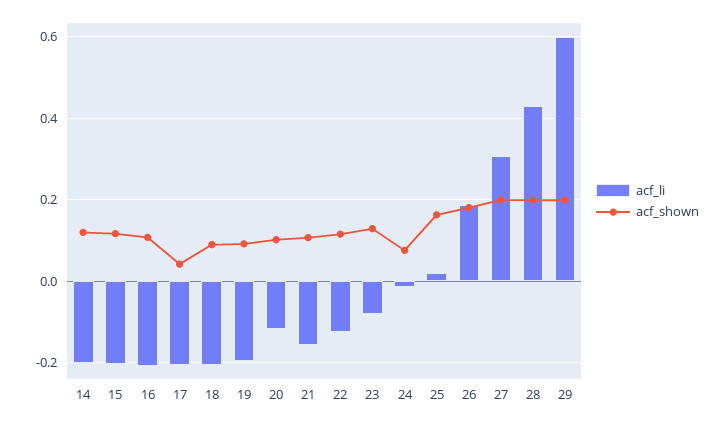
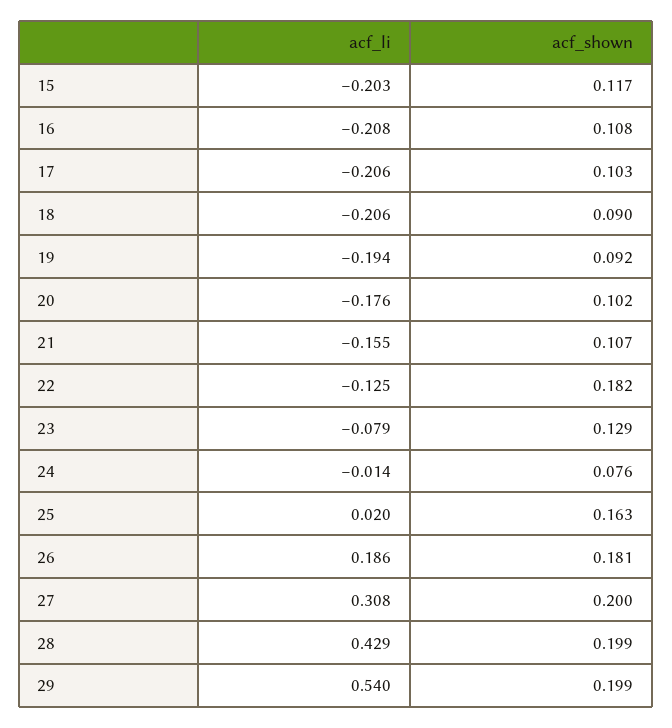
  {
    "acf_li": {
-     "14": -0.2,
      "15": -0.203,
      "16": -0.208,
      "17": -0.206,
      "18": -0.206,
      "19": -0.194,
-     "20": -0.12,
+     "20": -0.176,
      "21": -0.155,
      "22": -0.125,
      "23": -0.079,
      "24": -0.014,
      "25": 0.02,
      "26": 0.186,
      "27": 0.308,
      "28": 0.429,
-     "29": 0.6
+     "29": 0.54
    },
    "acf_shown": {
-     "14": 0.12,
      "15": 0.117,
      "16": 0.108,
-     "17": 0.04,
+     "17": 0.103,
      "18": 0.09,
      "19": 0.092,
      "20": 0.102,
      "21": 0.107,
-     "22": 0.12,
+     "22": 0.182,
      "23": 0.129,
      "24": 0.076,
      "25": 0.163,
      "26": 0.181,
      "27": 0.2,
      "28": 0.199,
      "29": 0.199
    }
  }

